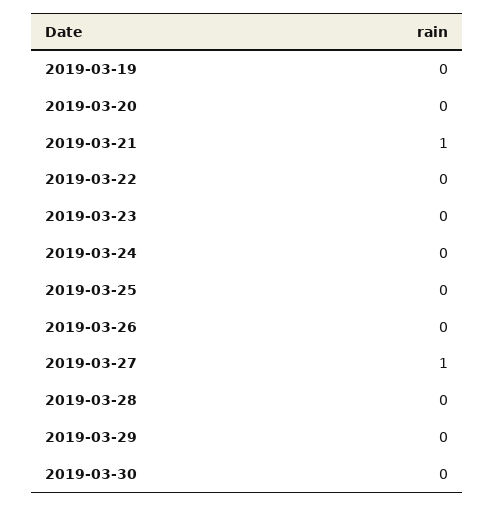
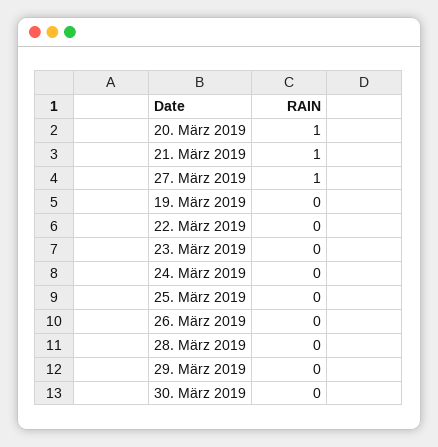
  {
    "2019-03-19": 0,
-   "2019-03-20": 0,
+   "2019-03-20": 1,
    "2019-03-21": 1,
    "2019-03-22": 0,
    "2019-03-23": 0,
    "2019-03-24": 0,
    "2019-03-25": 0,
    "2019-03-26": 0,
    "2019-03-27": 1,
    "2019-03-28": 0,
    "2019-03-29": 0,
    "2019-03-30": 0
  }

